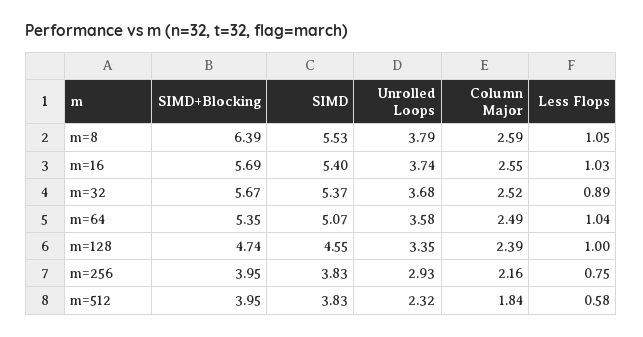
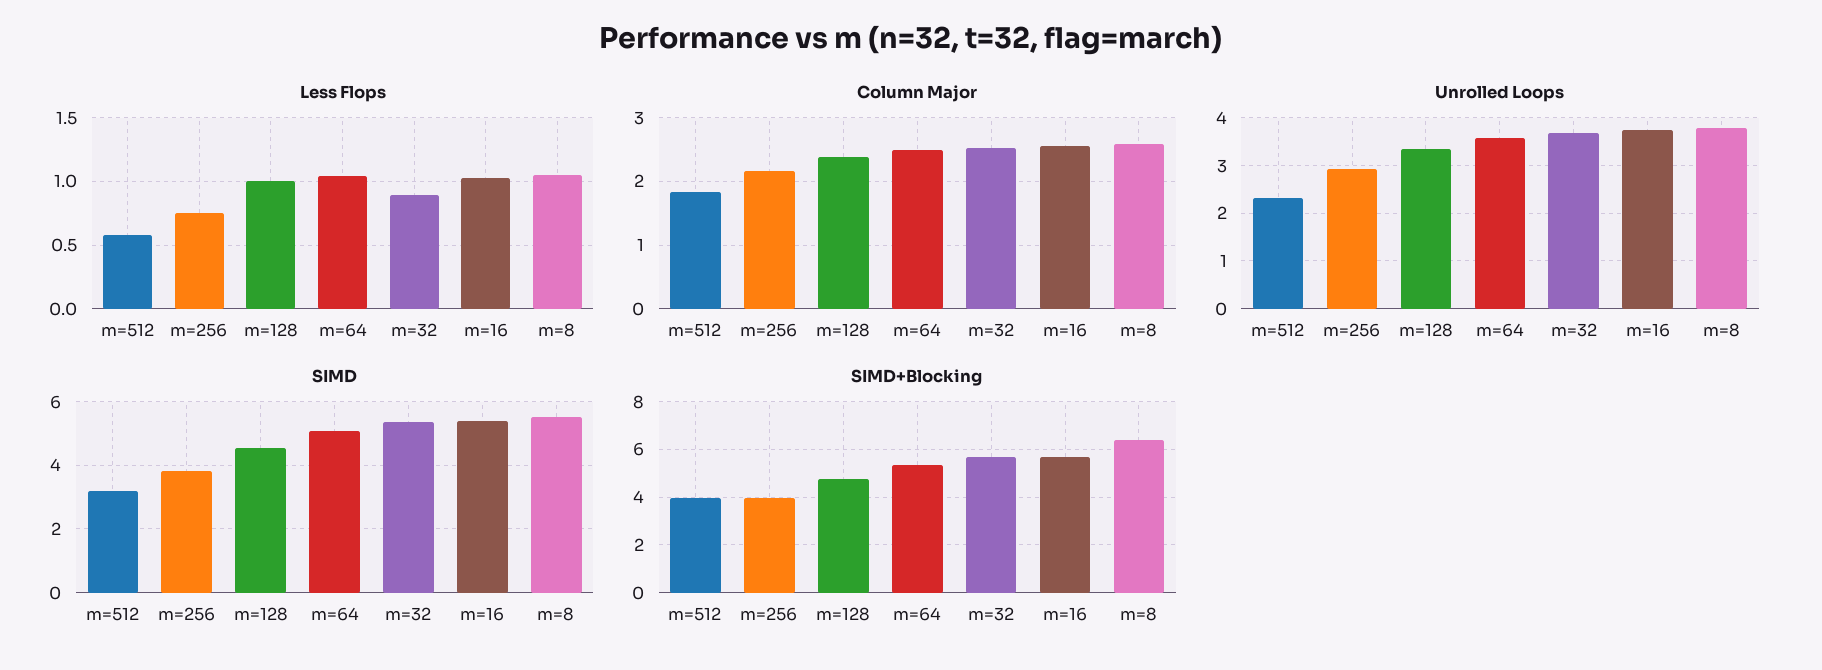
  {
    "SIMD+Blocking": {
      "m=8": 6.39,
      "m=16": 5.69,
      "m=32": 5.67,
      "m=64": 5.35,
      "m=128": 4.74,
      "m=256": 3.95,
      "m=512": 3.95
    },
    "SIMD": {
      "m=8": 5.53,
      "m=16": 5.4,
      "m=32": 5.37,
      "m=64": 5.07,
      "m=128": 4.55,
      "m=256": 3.83,
-     "m=512": 3.83
+     "m=512": 3.2
    },
    "Unrolled Loops": {
      "m=8": 3.79,
      "m=16": 3.74,
      "m=32": 3.68,
      "m=64": 3.58,
      "m=128": 3.35,
      "m=256": 2.93,
      "m=512": 2.32
    },
    "Column Major": {
      "m=8": 2.59,
      "m=16": 2.55,
      "m=32": 2.52,
      "m=64": 2.49,
      "m=128": 2.39,
      "m=256": 2.16,
      "m=512": 1.84
    },
    "Less Flops": {
      "m=8": 1.05,
      "m=16": 1.03,
      "m=32": 0.89,
      "m=64": 1.04,
      "m=128": 1,
      "m=256": 0.75,
      "m=512": 0.58
    }
  }

